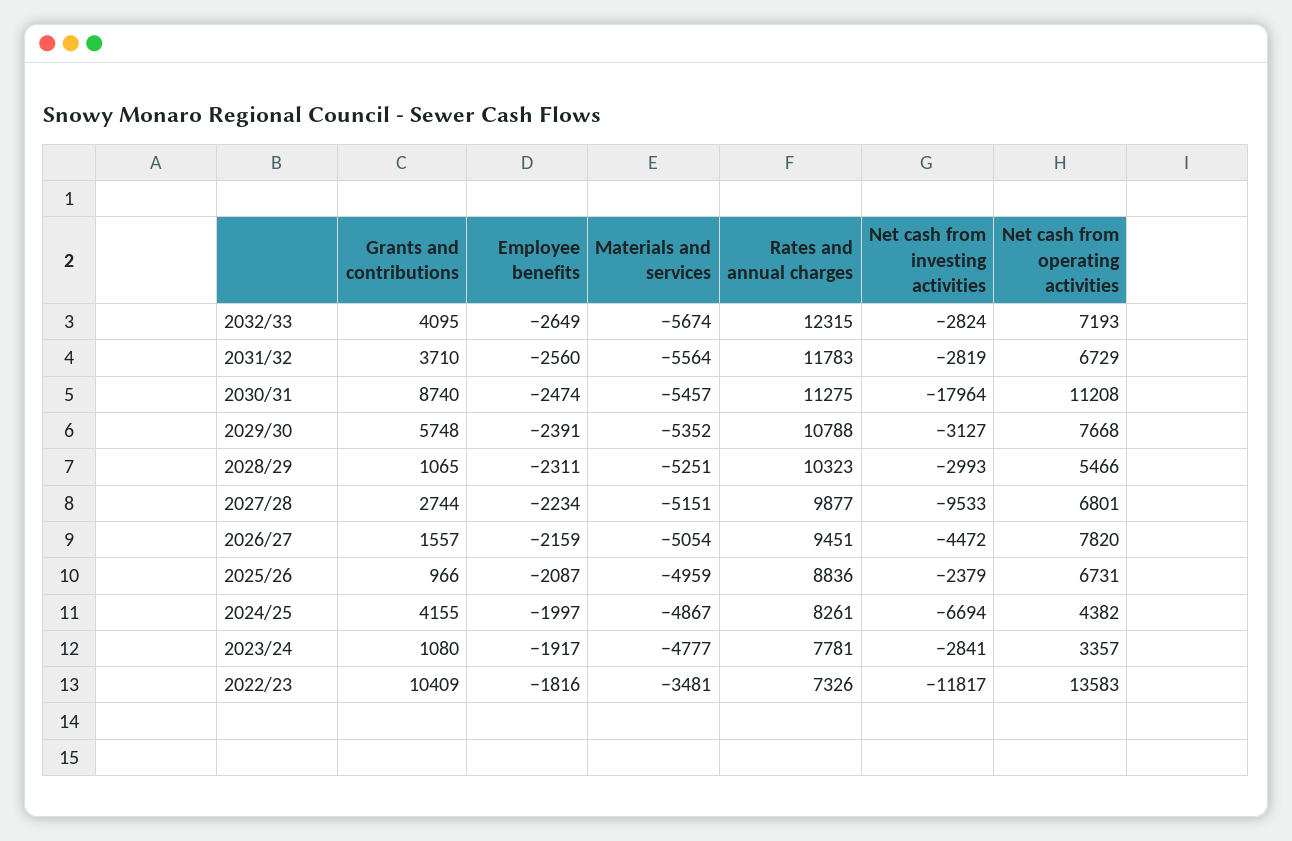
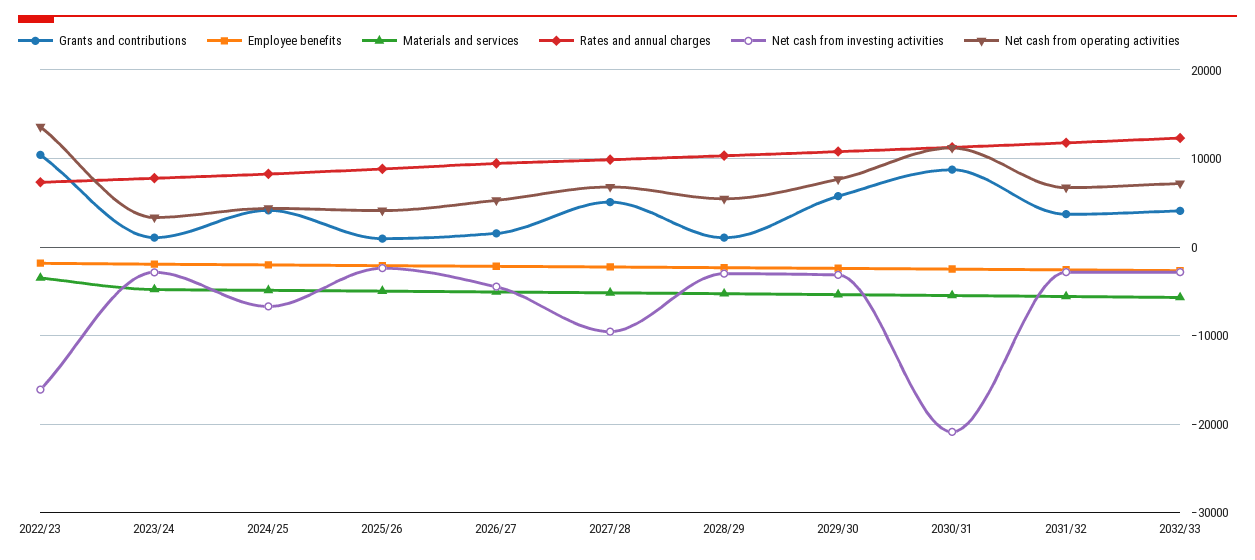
  {
    "Grants and contributions": {
      "2032/33": 4095,
      "2031/32": 3710,
      "2030/31": 8740,
      "2029/30": 5748,
      "2028/29": 1065,
-     "2027/28": 2744,
+     "2027/28": 5000,
      "2026/27": 1557,
      "2025/26": 966,
      "2024/25": 4155,
      "2023/24": 1080,
      "2022/23": 10409
    },
    "Employee benefits": {
      "2032/33": -2649,
      "2031/32": -2560,
      "2030/31": -2474,
      "2029/30": -2391,
      "2028/29": -2311,
      "2027/28": -2234,
      "2026/27": -2159,
      "2025/26": -2087,
      "2024/25": -1997,
      "2023/24": -1917,
      "2022/23": -1816
    },
    "Materials and services": {
      "2032/33": -5674,
      "2031/32": -5564,
      "2030/31": -5457,
      "2029/30": -5352,
      "2028/29": -5251,
      "2027/28": -5151,
      "2026/27": -5054,
      "2025/26": -4959,
      "2024/25": -4867,
      "2023/24": -4777,
      "2022/23": -3481
    },
    "Rates and annual charges": {
      "2032/33": 12315,
      "2031/32": 11783,
      "2030/31": 11275,
      "2029/30": 10788,
      "2028/29": 10323,
      "2027/28": 9877,
      "2026/27": 9451,
      "2025/26": 8836,
      "2024/25": 8261,
      "2023/24": 7781,
      "2022/23": 7326
    },
    "Net cash from investing activities": {
      "2032/33": -2824,
      "2031/32": -2819,
-     "2030/31": -17964,
+     "2030/31": -21000,
      "2029/30": -3127,
      "2028/29": -2993,
      "2027/28": -9533,
      "2026/27": -4472,
      "2025/26": -2379,
      "2024/25": -6694,
      "2023/24": -2841,
-     "2022/23": -11817
+     "2022/23": -16000
    },
    "Net cash from operating activities": {
      "2032/33": 7193,
      "2031/32": 6729,
      "2030/31": 11208,
      "2029/30": 7668,
      "2028/29": 5466,
      "2027/28": 6801,
-     "2026/27": 7820,
+     "2026/27": 5000,
-     "2025/26": 6731,
+     "2025/26": 4000,
      "2024/25": 4382,
      "2023/24": 3357,
      "2022/23": 13583
    }
  }

